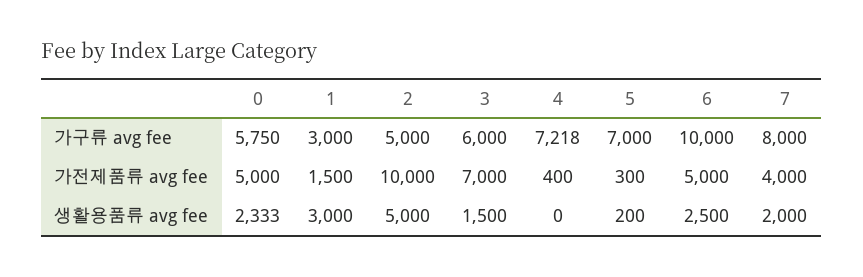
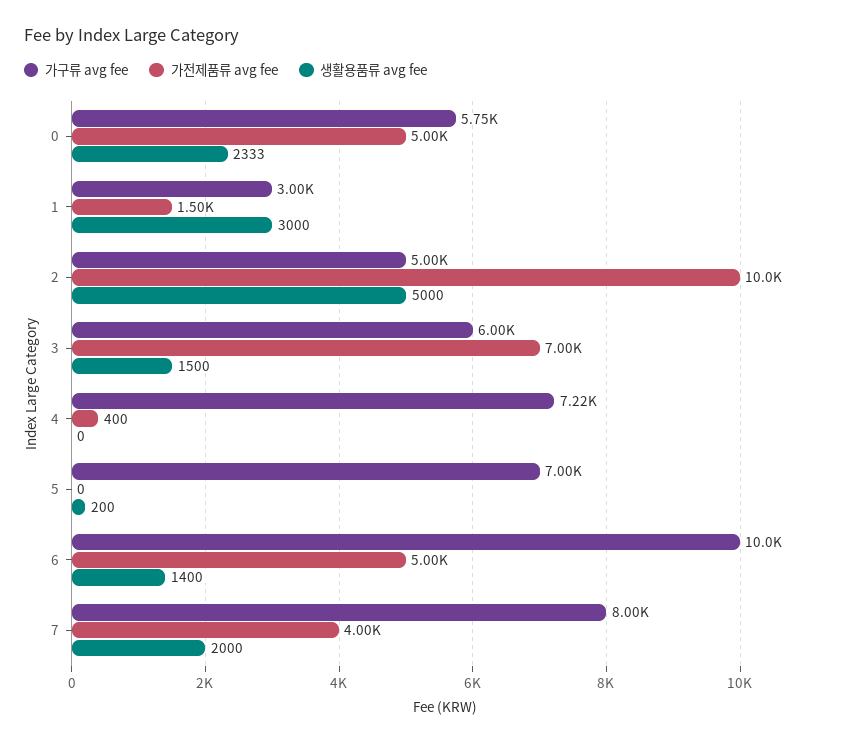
  {
    "가구류 avg fee": {
      "0": 5750,
      "1": 3000,
      "2": 5000,
      "3": 6000,
      "4": 7218,
      "5": 7000,
      "6": 10000,
      "7": 8000
    },
    "가전제품류 avg fee": {
      "0": 5000,
      "1": 1500,
      "2": 10000,
      "3": 7000,
      "4": 400,
-     "5": 300,
+     "5": 0,
      "6": 5000,
      "7": 4000
    },
    "생활용품류 avg fee": {
      "0": 2333,
      "1": 3000,
      "2": 5000,
      "3": 1500,
      "4": 0,
      "5": 200,
-     "6": 2500,
+     "6": 1400,
      "7": 2000
    }
  }

